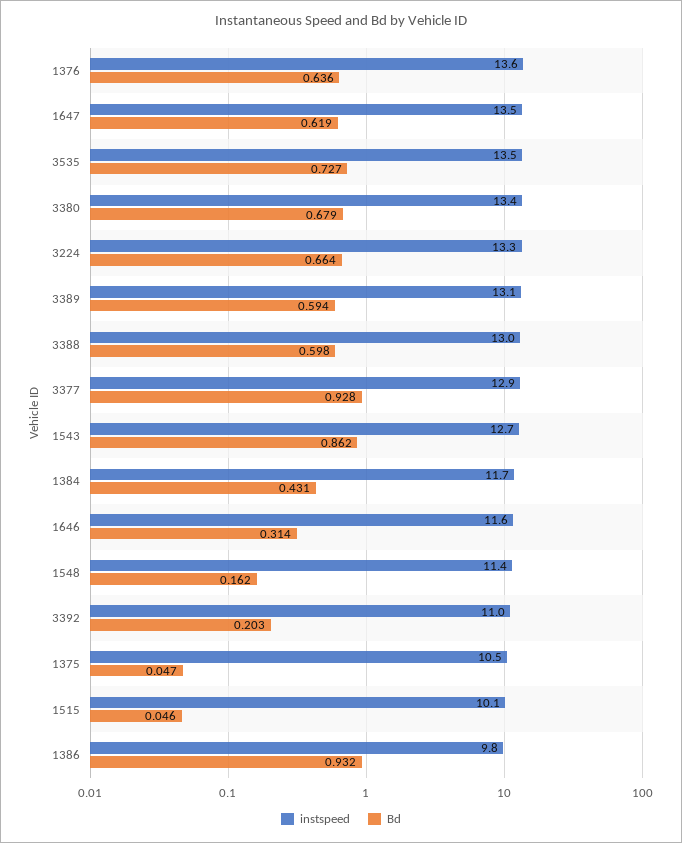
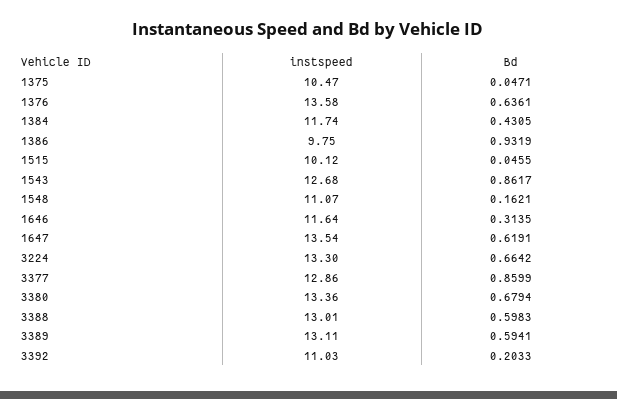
  {
    "instspeed": {
      "1376": 13.58,
      "1647": 13.54,
-     "3535": 13.5,
      "3380": 13.36,
      "3224": 13.3,
      "3389": 13.11,
      "3388": 13.01,
      "3377": 12.86,
      "1543": 12.68,
      "1384": 11.74,
      "1646": 11.64,
-     "1548": 11.4,
+     "1548": 11.07,
      "3392": 11.03,
      "1375": 10.47,
      "1515": 10.12,
      "1386": 9.75
    },
    "Bd": {
      "1376": 0.6361,
      "1647": 0.6191,
-     "3535": 0.727,
      "3380": 0.6794,
      "3224": 0.6642,
      "3389": 0.5941,
      "3388": 0.5983,
-     "3377": 0.928,
+     "3377": 0.8599,
      "1543": 0.8617,
      "1384": 0.4305,
      "1646": 0.3135,
      "1548": 0.1621,
      "3392": 0.2033,
      "1375": 0.0471,
      "1515": 0.0455,
      "1386": 0.9319
    }
  }

